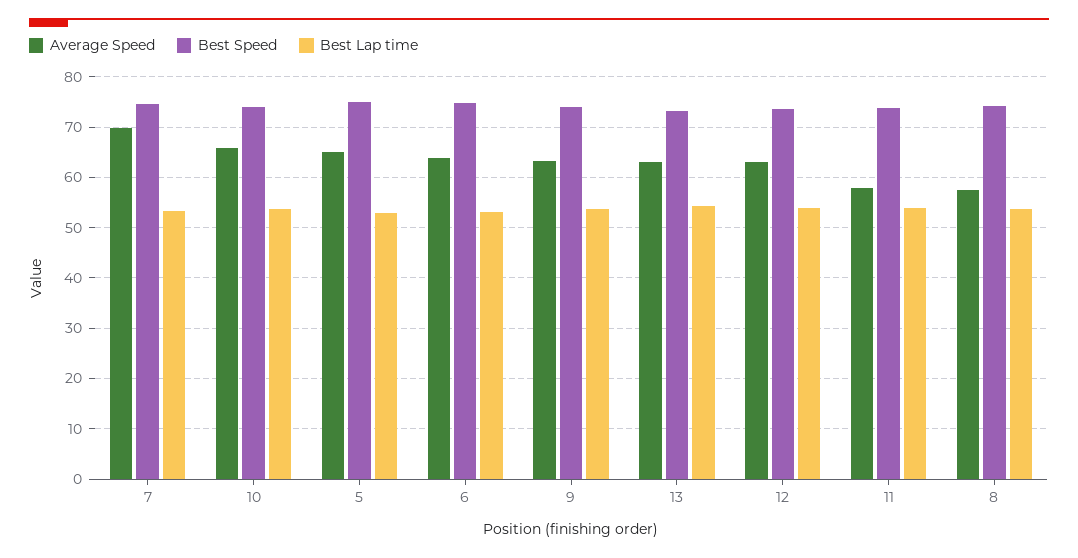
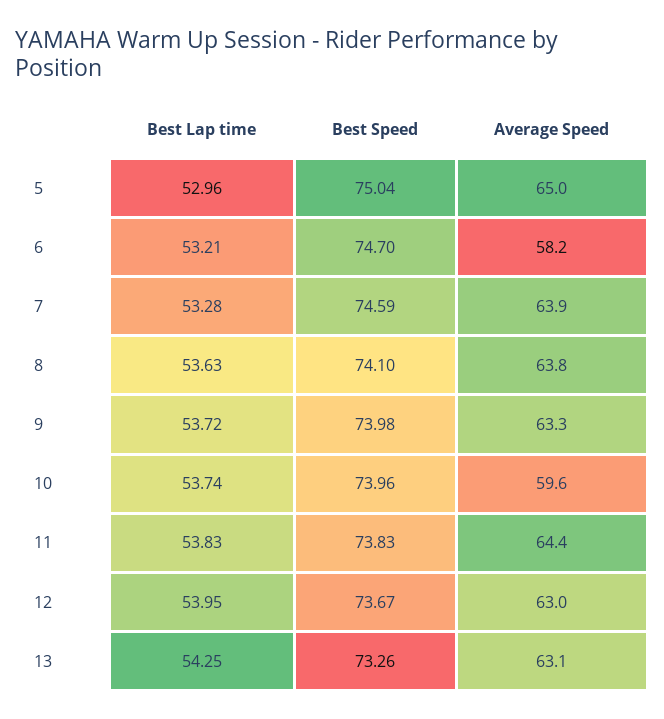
  {
    "Average Speed": {
-     "7": 70,
+     "7": 63.9,
-     "10": 66,
+     "10": 59.6,
      "5": 65,
-     "6": 64,
+     "6": 58.2,
      "9": 63.3,
      "13": 63.1,
      "12": 63,
-     "11": 58,
+     "11": 64.4,
-     "8": 58
+     "8": 63.8
    },
    "Best Speed": {
      "7": 74.59,
      "10": 73.96,
      "5": 75.04,
      "6": 74.7,
      "9": 73.98,
      "13": 73.26,
      "12": 73.67,
      "11": 73.83,
      "8": 74.1
    },
    "Best Lap time": {
      "7": 53.28,
      "10": 53.74,
      "5": 52.96,
      "6": 53.21,
      "9": 53.72,
      "13": 54.25,
      "12": 53.95,
      "11": 53.83,
      "8": 53.63
    }
  }

